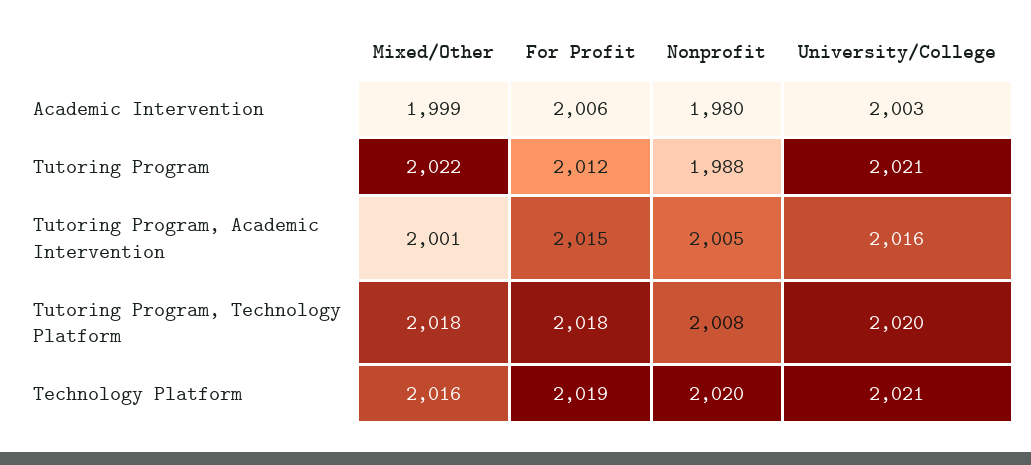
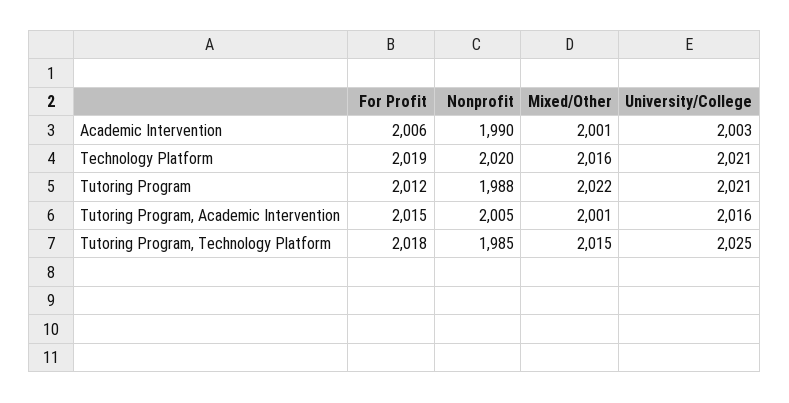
  {
    "Mixed/Other": {
-     "Academic Intervention": 1999,
+     "Academic Intervention": 2001,
      "Tutoring Program": 2022,
      "Tutoring Program, Academic Intervention": 2001,
-     "Tutoring Program, Technology Platform": 2018,
+     "Tutoring Program, Technology Platform": 2015,
      "Technology Platform": 2016
    },
    "For Profit": {
      "Academic Intervention": 2006,
      "Tutoring Program": 2012,
      "Tutoring Program, Academic Intervention": 2015,
      "Tutoring Program, Technology Platform": 2018,
      "Technology Platform": 2019
    },
    "Nonprofit": {
-     "Academic Intervention": 1980,
+     "Academic Intervention": 1990,
      "Tutoring Program": 1988,
      "Tutoring Program, Academic Intervention": 2005,
-     "Tutoring Program, Technology Platform": 2008,
+     "Tutoring Program, Technology Platform": 1985,
      "Technology Platform": 2020
    },
    "University/College": {
      "Academic Intervention": 2003,
      "Tutoring Program": 2021,
      "Tutoring Program, Academic Intervention": 2016,
-     "Tutoring Program, Technology Platform": 2020,
+     "Tutoring Program, Technology Platform": 2025,
      "Technology Platform": 2021
    }
  }

